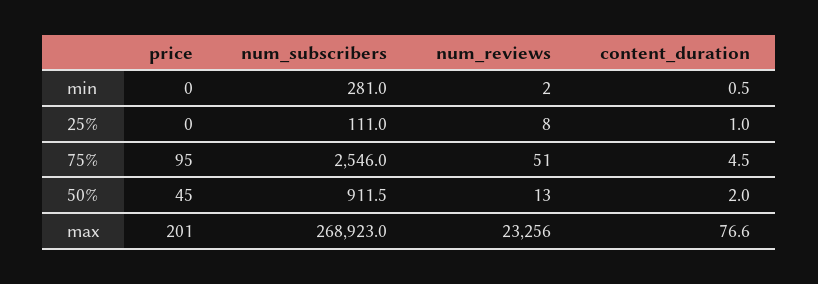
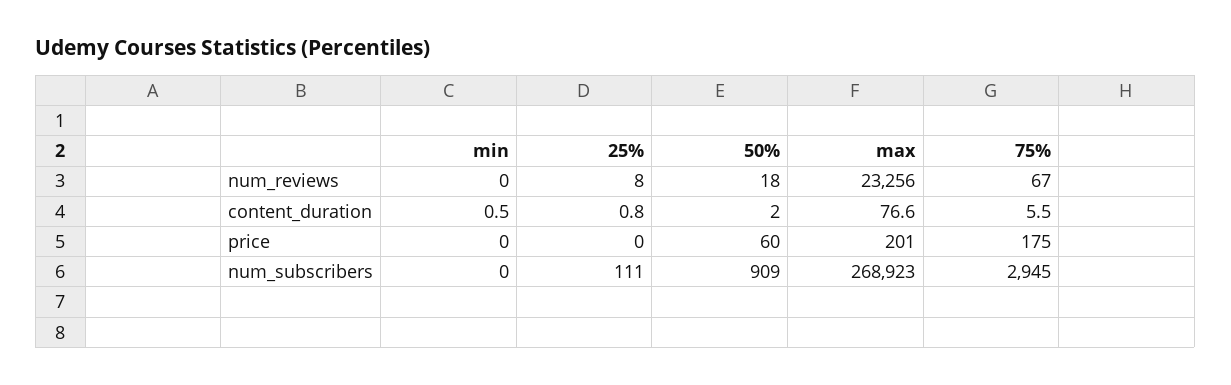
  {
    "price": {
      "min": 0,
      "25%": 0,
-     "75%": 95,
+     "75%": 175,
-     "50%": 45,
+     "50%": 60,
      "max": 201
    },
    "num_subscribers": {
-     "min": 281,
+     "min": 0,
      "25%": 111,
-     "75%": 2546,
+     "75%": 2945,
-     "50%": 911.5,
+     "50%": 909,
      "max": 268923
    },
    "num_reviews": {
-     "min": 2,
+     "min": 0,
      "25%": 8,
-     "75%": 51,
+     "75%": 67,
-     "50%": 13,
+     "50%": 18,
      "max": 23256
    },
    "content_duration": {
      "min": 0.5,
-     "25%": 1,
+     "25%": 0.8,
-     "75%": 4.5,
+     "75%": 5.5,
      "50%": 2,
      "max": 76.6
    }
  }

